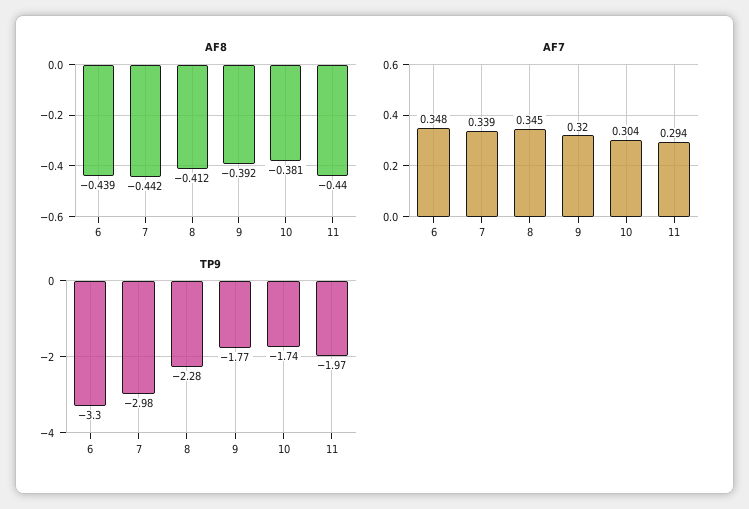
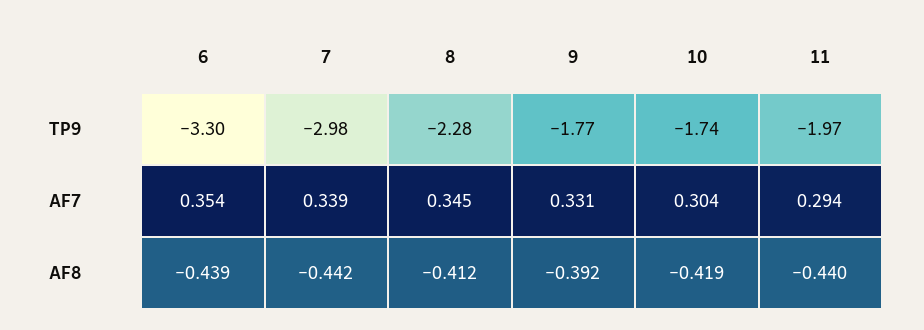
  {
    "AF8": {
      "6": -0.439,
      "7": -0.442,
      "8": -0.412,
      "9": -0.392,
-     "10": -0.381,
+     "10": -0.419,
      "11": -0.44
    },
    "AF7": {
-     "6": 0.348,
+     "6": 0.354,
      "7": 0.339,
      "8": 0.345,
-     "9": 0.32,
+     "9": 0.331,
      "10": 0.304,
      "11": 0.294
    },
    "TP9": {
      "6": -3.3,
      "7": -2.98,
      "8": -2.28,
      "9": -1.77,
      "10": -1.74,
      "11": -1.97
    }
  }

